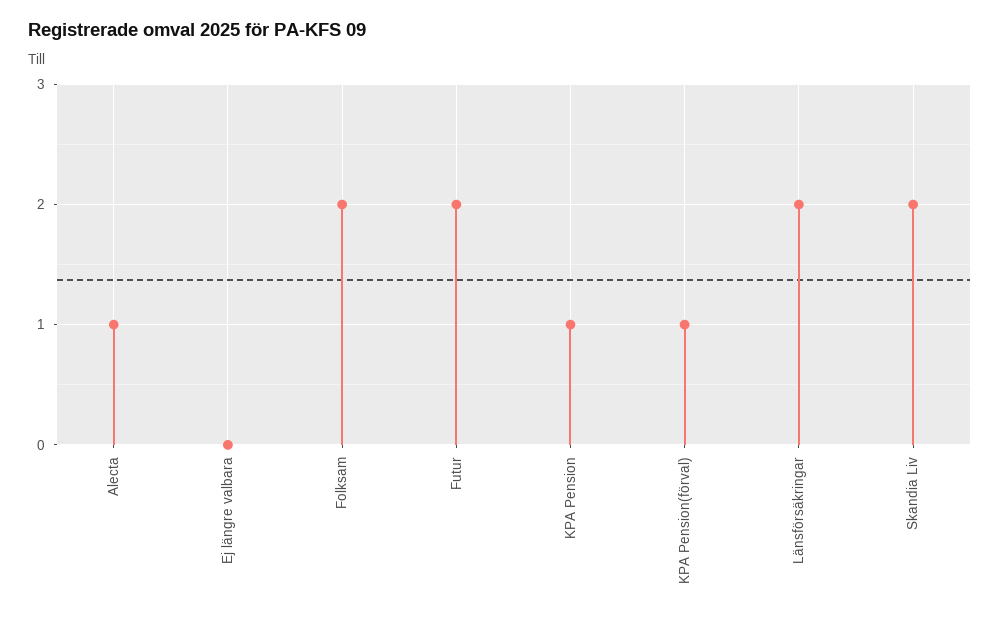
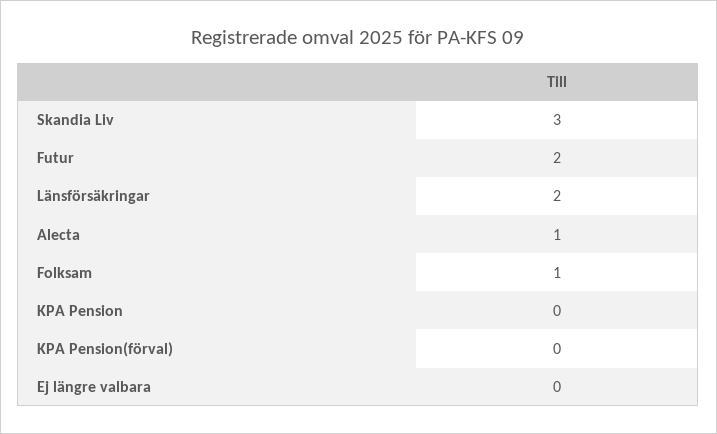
  {
    "Alecta": 1,
    "Ej längre valbara": 0,
-   "Folksam": 2,
+   "Folksam": 1,
    "Futur": 2,
-   "KPA Pension": 1,
+   "KPA Pension": 0,
-   "KPA Pension(förval)": 1,
+   "KPA Pension(förval)": 0,
    "Länsförsäkringar": 2,
-   "Skandia Liv": 2
+   "Skandia Liv": 3
  }

